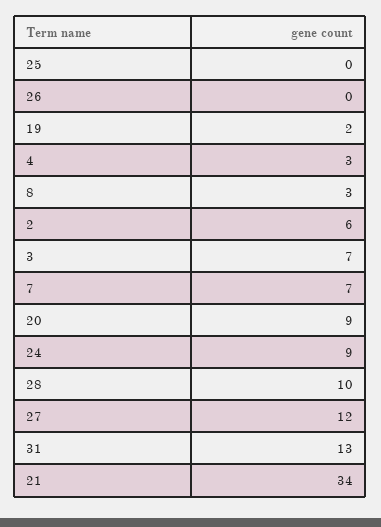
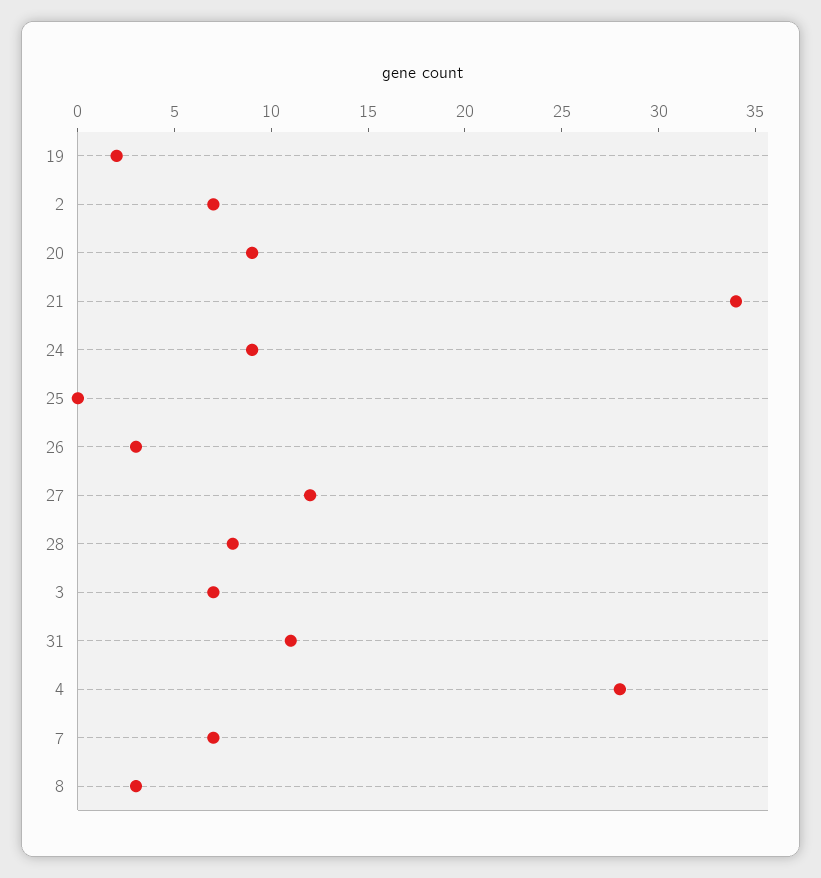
  {
    "25": 0,
-   "26": 0,
+   "26": 3,
    "19": 2,
-   "4": 3,
+   "4": 28,
    "8": 3,
-   "2": 6,
+   "2": 7,
    "3": 7,
    "7": 7,
    "20": 9,
    "24": 9,
-   "28": 10,
+   "28": 8,
    "27": 12,
-   "31": 13,
+   "31": 11,
    "21": 34
  }

